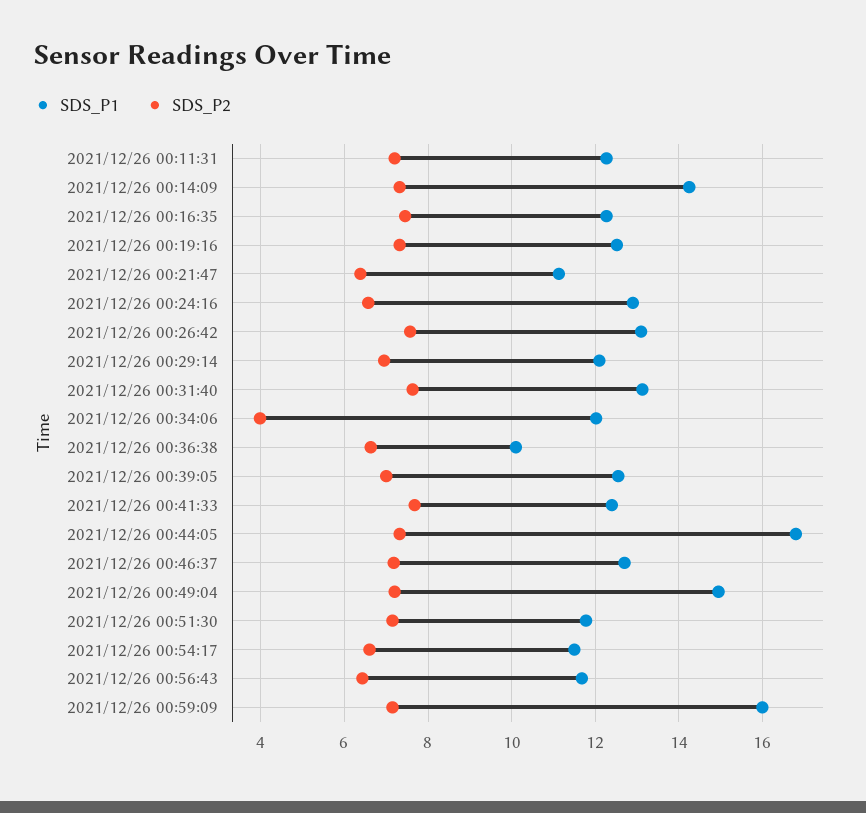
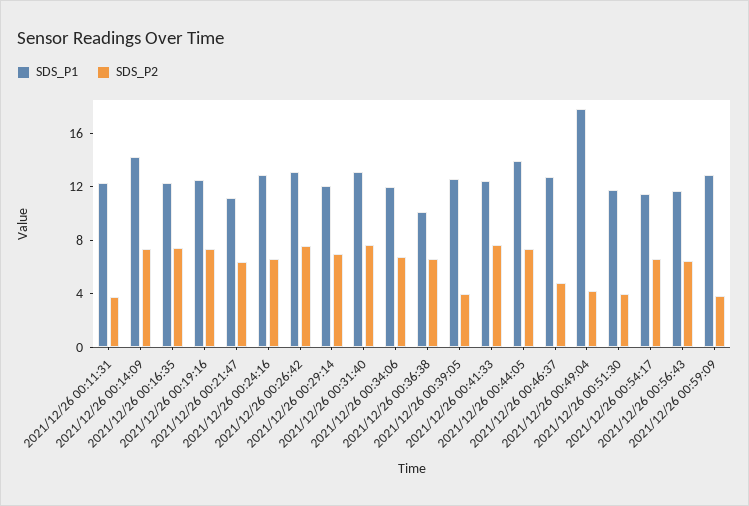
  {
    "SDS_P1": {
      "2021/12/26 00:11:31": 12.2,
      "2021/12/26 00:14:09": 14.2,
      "2021/12/26 00:16:35": 12.2,
      "2021/12/26 00:19:16": 12.6,
      "2021/12/26 00:21:47": 11.2,
      "2021/12/26 00:24:16": 13,
      "2021/12/26 00:26:42": 13.2,
      "2021/12/26 00:29:14": 12.2,
      "2021/12/26 00:31:40": 13.2,
      "2021/12/26 00:34:06": 12,
      "2021/12/26 00:36:38": 10.2,
      "2021/12/26 00:39:05": 12.6,
      "2021/12/26 00:41:33": 12.4,
-     "2021/12/26 00:44:05": 16.8,
+     "2021/12/26 00:44:05": 14,
      "2021/12/26 00:46:37": 12.8,
-     "2021/12/26 00:49:04": 15,
+     "2021/12/26 00:49:04": 18,
      "2021/12/26 00:51:30": 11.8,
      "2021/12/26 00:54:17": 11.6,
      "2021/12/26 00:56:43": 11.6,
-     "2021/12/26 00:59:09": 16
+     "2021/12/26 00:59:09": 13
    },
    "SDS_P2": {
-     "2021/12/26 00:11:31": 7.2,
+     "2021/12/26 00:11:31": 4,
      "2021/12/26 00:14:09": 7.4,
      "2021/12/26 00:16:35": 7.4,
      "2021/12/26 00:19:16": 7.4,
      "2021/12/26 00:21:47": 6.4,
      "2021/12/26 00:24:16": 6.6,
      "2021/12/26 00:26:42": 7.6,
      "2021/12/26 00:29:14": 7,
      "2021/12/26 00:31:40": 7.6,
-     "2021/12/26 00:34:06": 4,
+     "2021/12/26 00:34:06": 7,
      "2021/12/26 00:36:38": 6.6,
-     "2021/12/26 00:39:05": 7,
+     "2021/12/26 00:39:05": 4,
      "2021/12/26 00:41:33": 7.6,
      "2021/12/26 00:44:05": 7.4,
-     "2021/12/26 00:46:37": 7.2,
+     "2021/12/26 00:46:37": 5,
-     "2021/12/26 00:49:04": 7.2,
+     "2021/12/26 00:49:04": 4,
-     "2021/12/26 00:51:30": 7.2,
+     "2021/12/26 00:51:30": 4,
      "2021/12/26 00:54:17": 6.6,
      "2021/12/26 00:56:43": 6.4,
-     "2021/12/26 00:59:09": 7.2
+     "2021/12/26 00:59:09": 4
    }
  }

